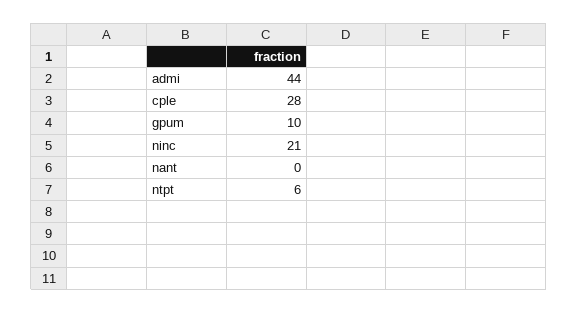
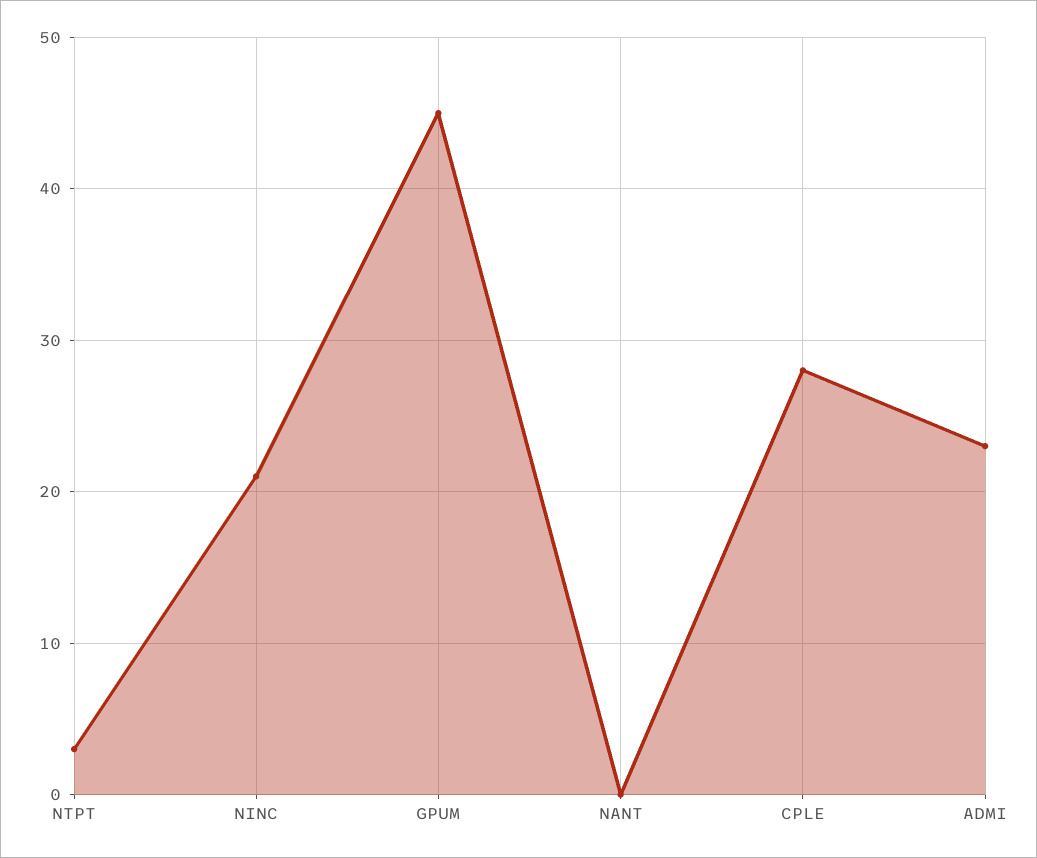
  {
-   "admi": 44,
+   "admi": 23,
    "cple": 28,
-   "gpum": 10,
+   "gpum": 45,
    "ninc": 21,
    "nant": 0,
-   "ntpt": 6
+   "ntpt": 3
  }

